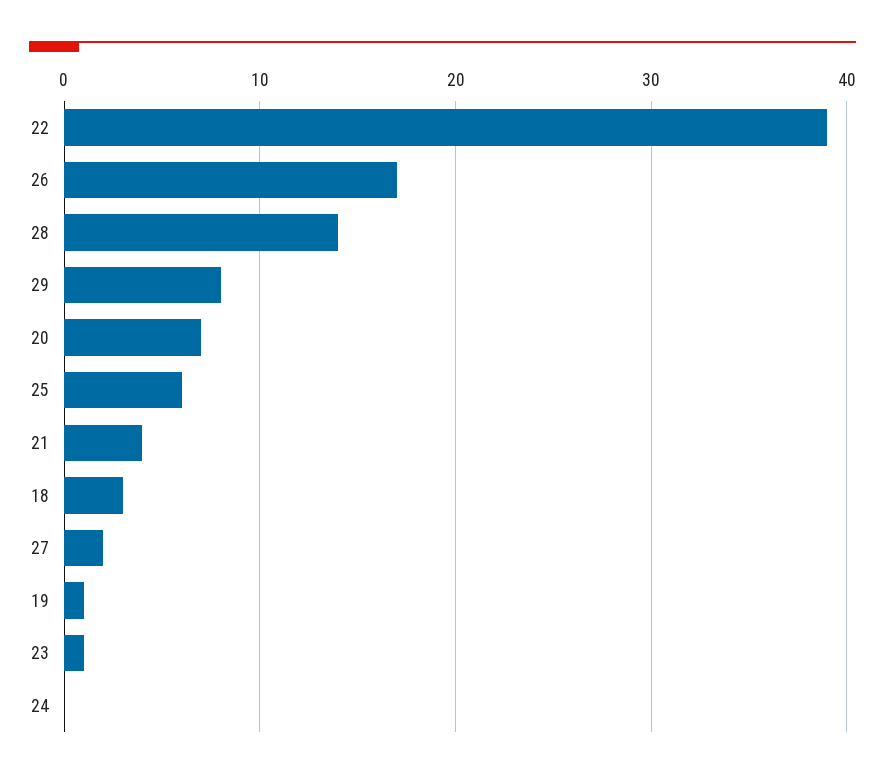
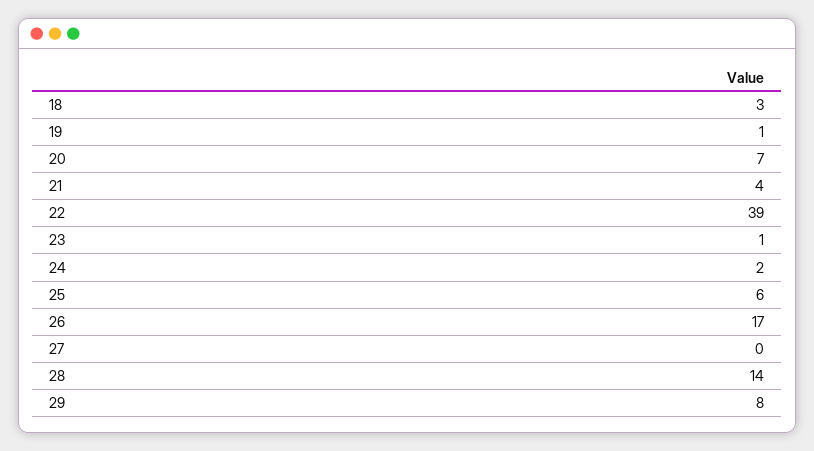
  {
    "22": 39,
    "26": 17,
    "28": 14,
    "29": 8,
    "20": 7,
    "25": 6,
    "21": 4,
    "18": 3,
-   "27": 2,
+   "27": 0,
    "19": 1,
    "23": 1,
-   "24": 0
+   "24": 2
  }

